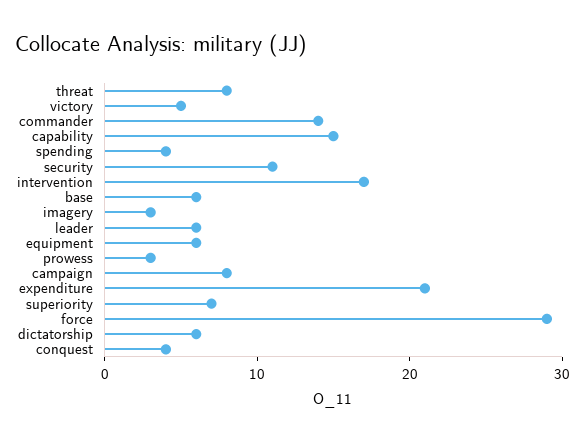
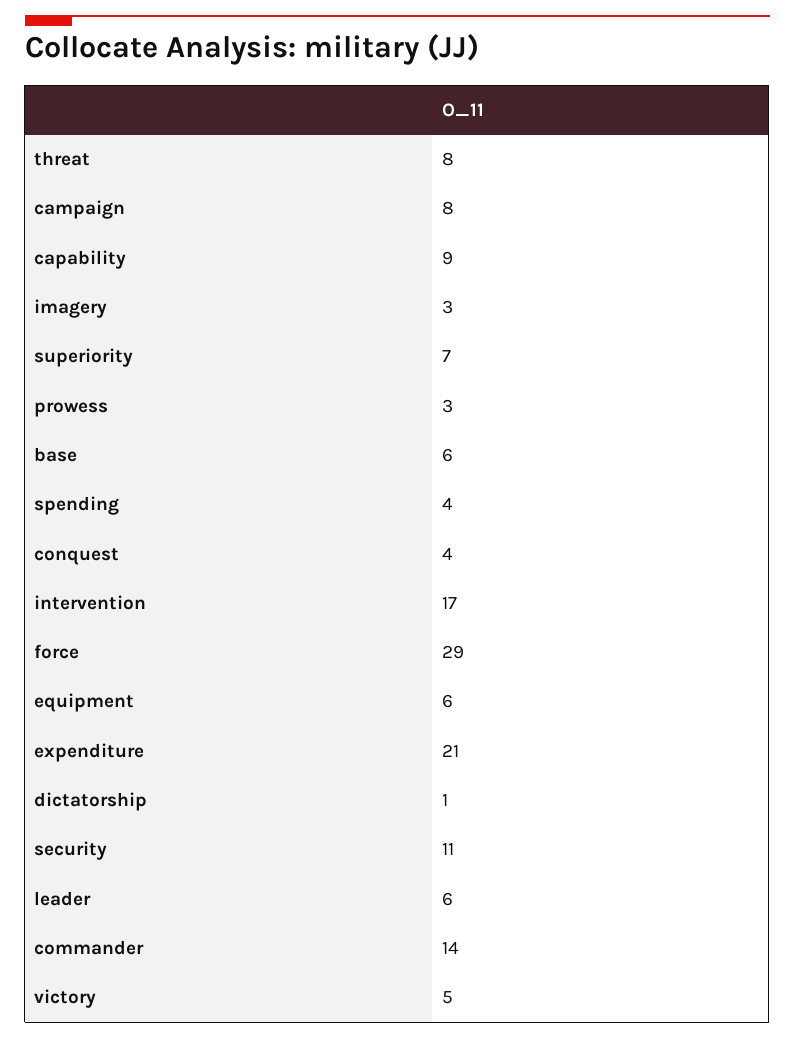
  {
    "threat": 8,
    "victory": 5,
    "commander": 14,
-   "capability": 15,
+   "capability": 9,
    "spending": 4,
    "security": 11,
    "intervention": 17,
    "base": 6,
    "imagery": 3,
    "leader": 6,
    "equipment": 6,
    "prowess": 3,
    "campaign": 8,
    "expenditure": 21,
    "superiority": 7,
    "force": 29,
-   "dictatorship": 6,
+   "dictatorship": 1,
    "conquest": 4
  }

